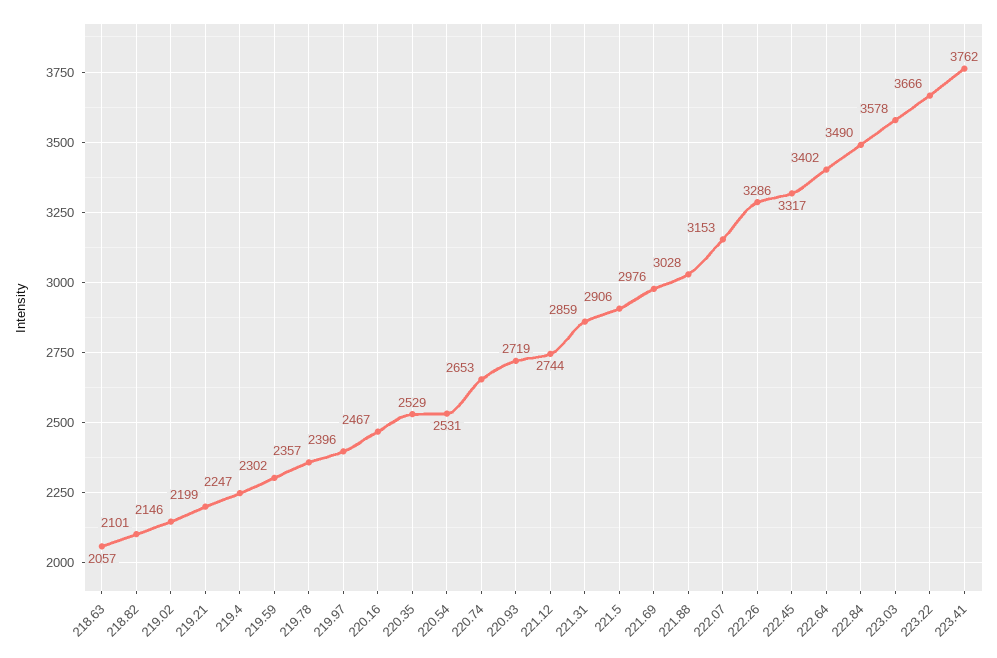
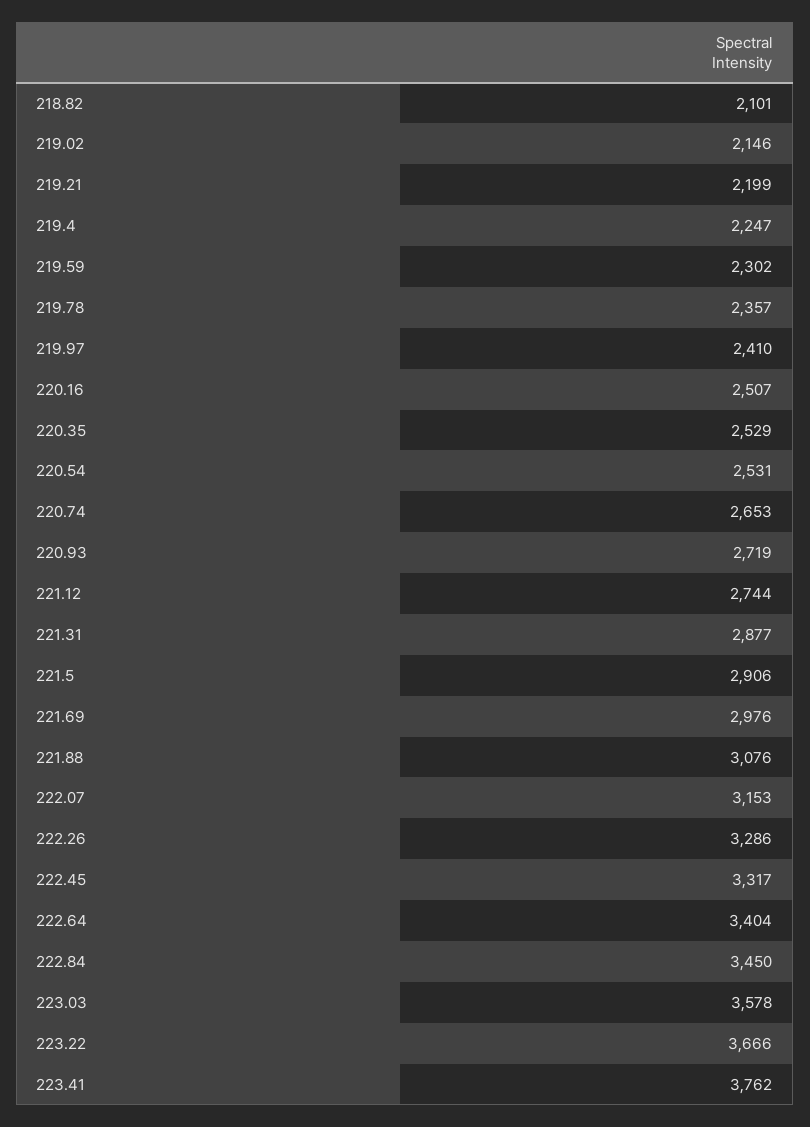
  {
-   "218.63": 2057,
    "218.82": 2101,
    "219.02": 2146,
    "219.21": 2199,
    "219.4": 2247,
    "219.59": 2302,
    "219.78": 2357,
-   "219.97": 2396,
+   "219.97": 2410,
-   "220.16": 2467,
+   "220.16": 2507,
    "220.35": 2529,
    "220.54": 2531,
    "220.74": 2653,
    "220.93": 2719,
    "221.12": 2744,
-   "221.31": 2859,
+   "221.31": 2877,
    "221.5": 2906,
    "221.69": 2976,
-   "221.88": 3028,
+   "221.88": 3076,
    "222.07": 3153,
    "222.26": 3286,
    "222.45": 3317,
-   "222.64": 3402,
+   "222.64": 3404,
-   "222.84": 3490,
+   "222.84": 3450,
    "223.03": 3578,
    "223.22": 3666,
    "223.41": 3762
  }

